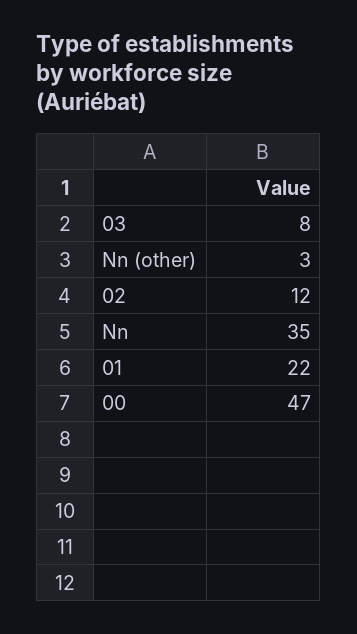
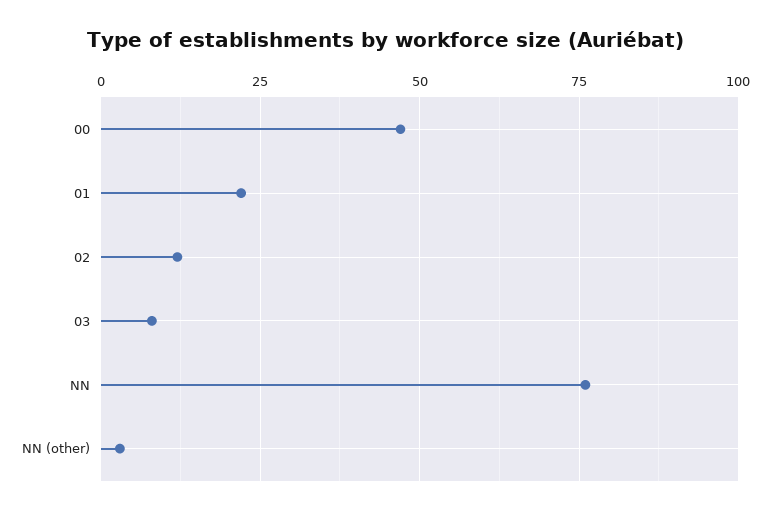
  {
    "03": 8,
    "Nn (other)": 3,
    "02": 12,
-   "Nn": 35,
+   "Nn": 75,
    "01": 22,
    "00": 47
  }

